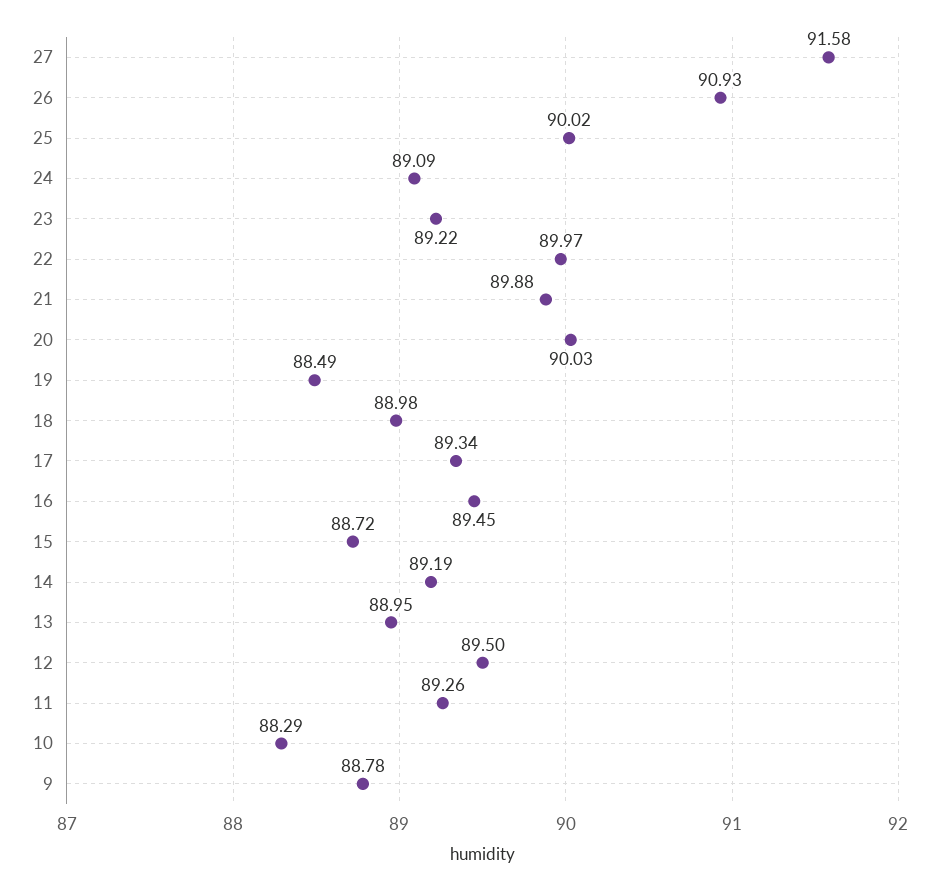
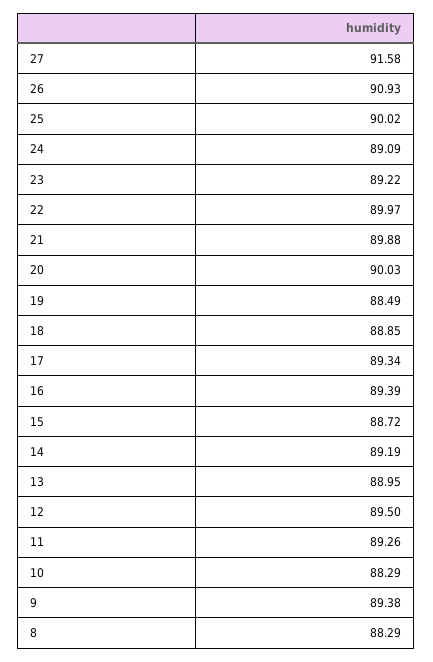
  {
    "27": 91.58,
    "26": 90.93,
    "25": 90.02,
    "24": 89.09,
    "23": 89.22,
    "22": 89.97,
    "21": 89.88,
    "20": 90.03,
    "19": 88.49,
-   "18": 88.98,
+   "18": 88.85,
    "17": 89.34,
-   "16": 89.45,
+   "16": 89.39,
    "15": 88.72,
    "14": 89.19,
    "13": 88.95,
    "12": 89.5,
    "11": 89.26,
    "10": 88.29,
-   "9": 88.78
+   "9": 89.38,
+   "8": 88.29
  }

